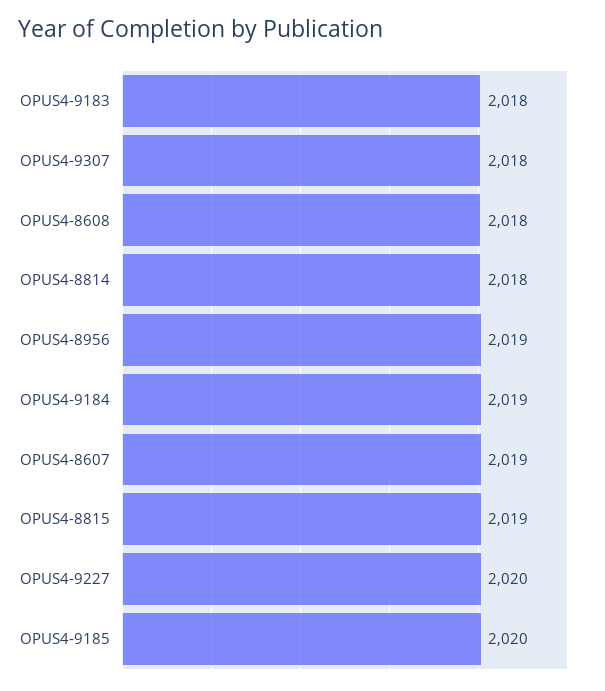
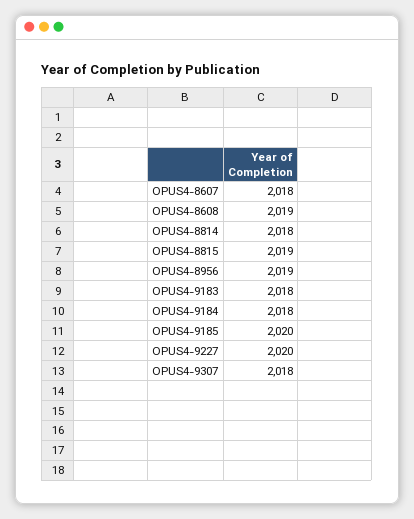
  {
    "OPUS4-9183": 2018,
    "OPUS4-9307": 2018,
-   "OPUS4-8608": 2018,
+   "OPUS4-8608": 2019,
    "OPUS4-8814": 2018,
    "OPUS4-8956": 2019,
-   "OPUS4-9184": 2019,
+   "OPUS4-9184": 2018,
-   "OPUS4-8607": 2019,
+   "OPUS4-8607": 2018,
    "OPUS4-8815": 2019,
    "OPUS4-9227": 2020,
    "OPUS4-9185": 2020
  }

